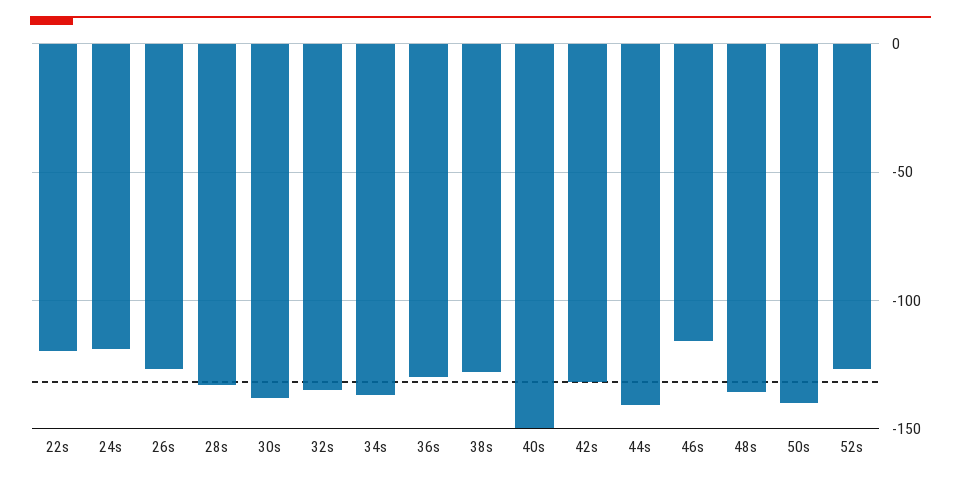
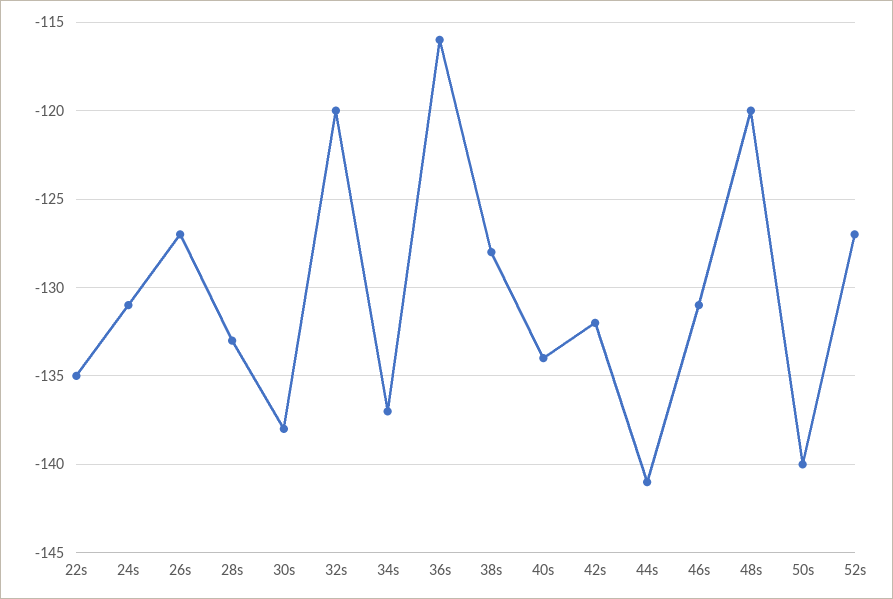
  {
-   "22s": -120,
+   "22s": -135,
-   "24s": -120,
+   "24s": -131,
    "26s": -127,
    "28s": -133,
    "30s": -138,
-   "32s": -135,
+   "32s": -120,
    "34s": -137,
-   "36s": -130,
+   "36s": -116,
    "38s": -128,
-   "40s": -150,
+   "40s": -134,
    "42s": -132,
    "44s": -141,
-   "46s": -115,
+   "46s": -131,
-   "48s": -135,
+   "48s": -120,
    "50s": -140,
    "52s": -127
  }

